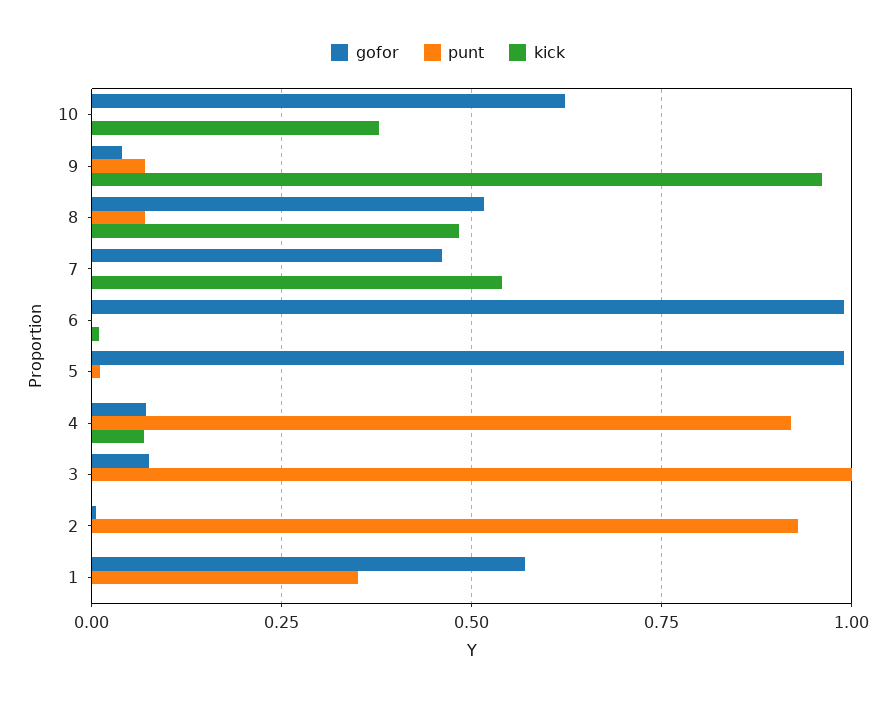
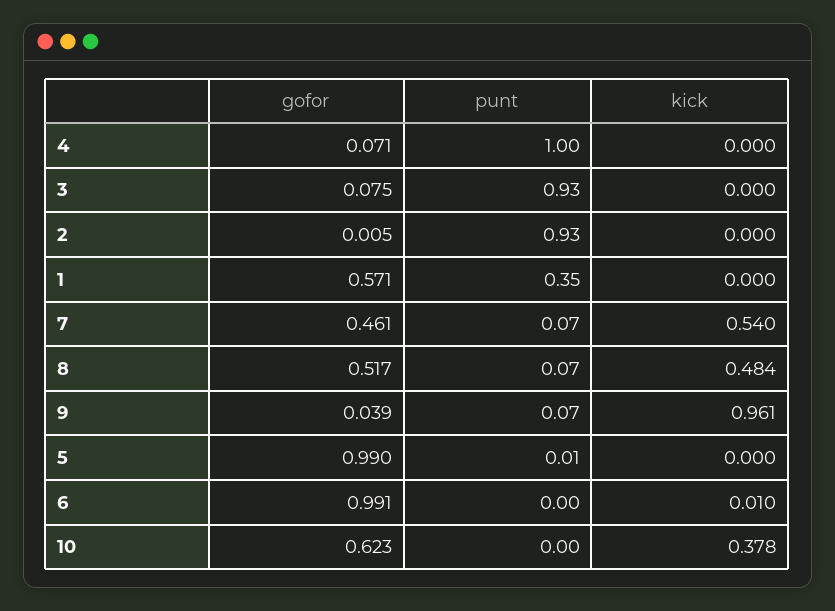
  {
    "gofor": {
      "10": 0.623,
      "9": 0.039,
      "8": 0.517,
      "7": 0.461,
      "6": 0.991,
      "5": 0.99,
      "4": 0.071,
      "3": 0.075,
      "2": 0.005,
      "1": 0.571
    },
    "punt": {
      "10": 0,
      "9": 0.07,
      "8": 0.07,
-     "7": 0,
+     "7": 0.07,
      "6": 0,
      "5": 0.01,
-     "4": 0.925,
+     "4": 1,
-     "3": 1,
+     "3": 0.93,
      "2": 0.93,
      "1": 0.35
    },
    "kick": {
      "10": 0.378,
      "9": 0.961,
      "8": 0.484,
      "7": 0.54,
      "6": 0.01,
      "5": 0,
-     "4": 0.075,
+     "4": 0,
      "3": 0,
      "2": 0,
      "1": 0
    }
  }

